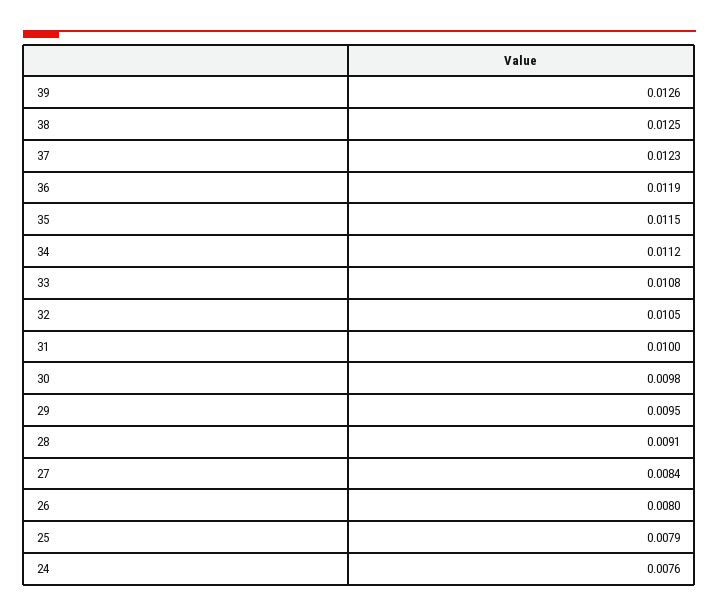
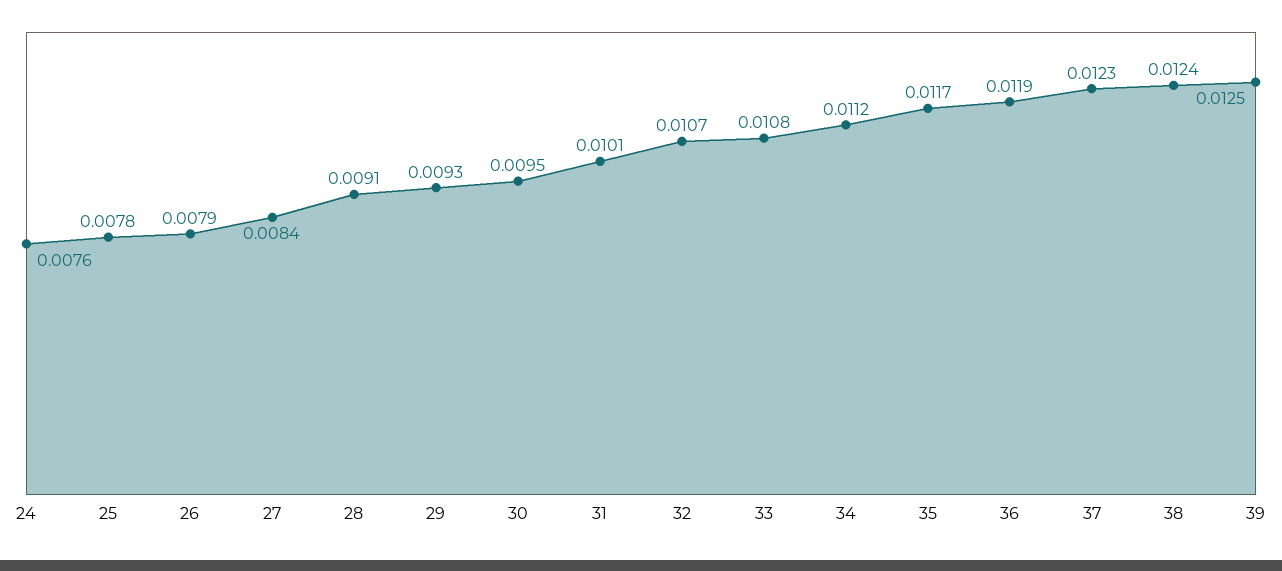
  {
-   "39": 0.0126,
+   "39": 0.0125,
-   "38": 0.0125,
+   "38": 0.0124,
    "37": 0.0123,
    "36": 0.0119,
-   "35": 0.0115,
+   "35": 0.0117,
    "34": 0.0112,
    "33": 0.0108,
-   "32": 0.0105,
+   "32": 0.0107,
-   "31": 0.01,
+   "31": 0.0101,
-   "30": 0.0098,
+   "30": 0.0095,
-   "29": 0.0095,
+   "29": 0.0093,
    "28": 0.0091,
    "27": 0.0084,
-   "26": 0.008,
+   "26": 0.0079,
-   "25": 0.0079,
+   "25": 0.0078,
    "24": 0.0076
  }

